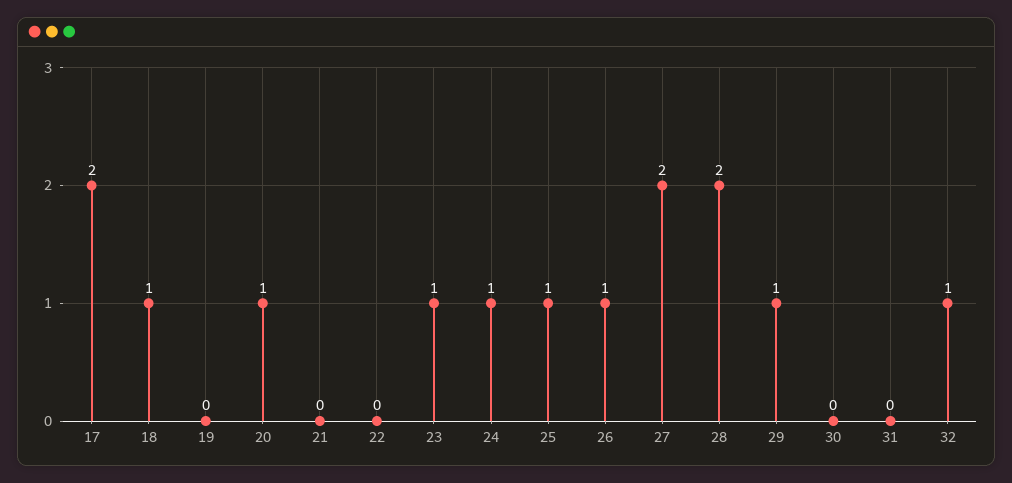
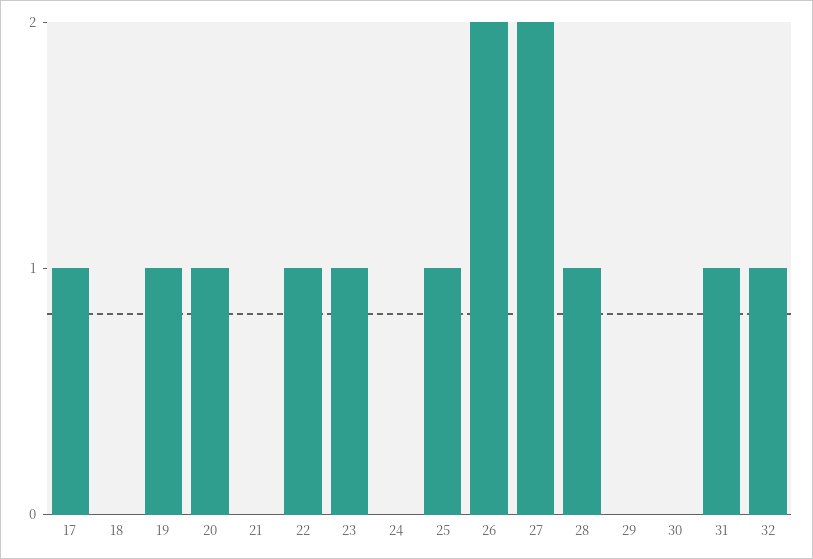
  {
-   "17": 2,
+   "17": 1,
-   "18": 1,
+   "18": 0,
-   "19": 0,
+   "19": 1,
    "20": 1,
    "21": 0,
-   "22": 0,
+   "22": 1,
    "23": 1,
-   "24": 1,
+   "24": 0,
    "25": 1,
-   "26": 1,
+   "26": 2,
    "27": 2,
-   "28": 2,
+   "28": 1,
-   "29": 1,
+   "29": 0,
    "30": 0,
-   "31": 0,
+   "31": 1,
    "32": 1
  }

